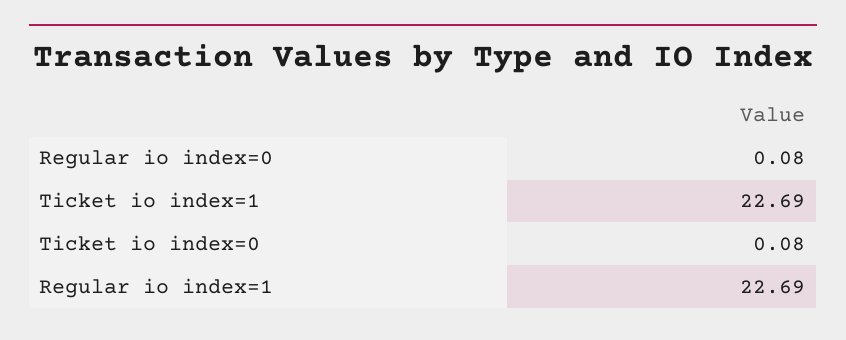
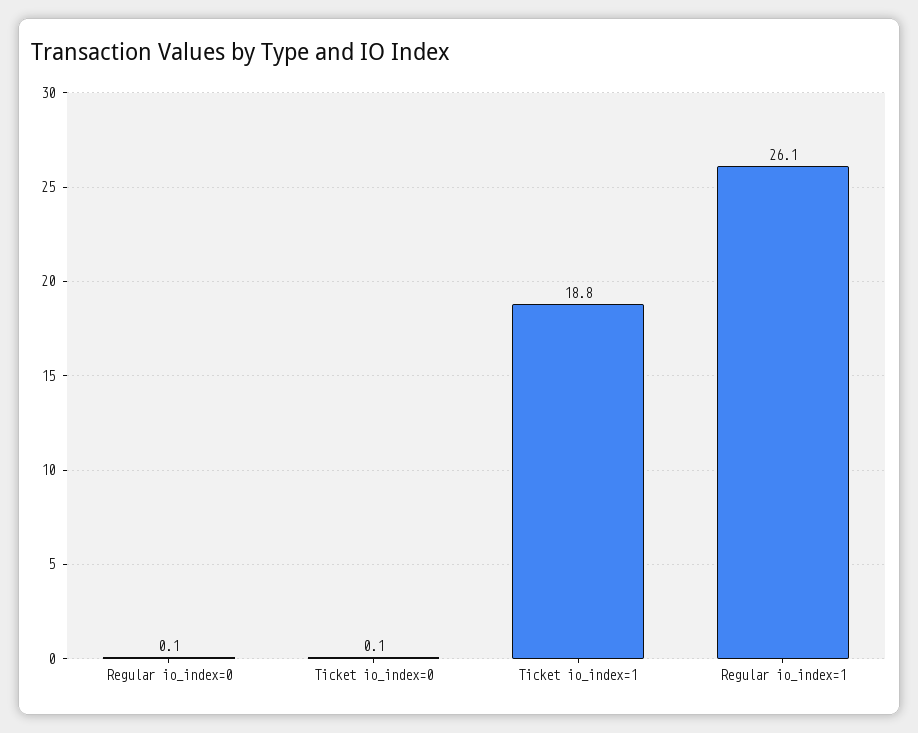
  {
    "Regular io index=0": 0.08,
-   "Ticket io index=1": 22.69,
+   "Ticket io index=1": 18.8,
    "Ticket io index=0": 0.08,
-   "Regular io index=1": 22.69
+   "Regular io index=1": 26.1
  }

